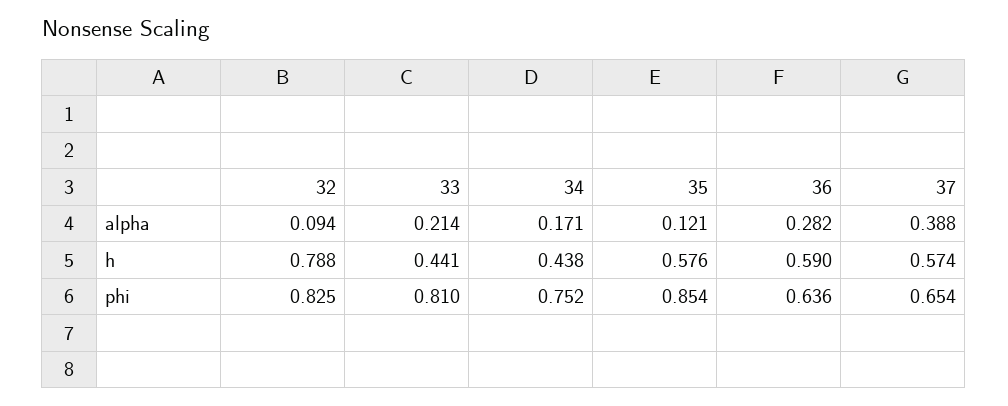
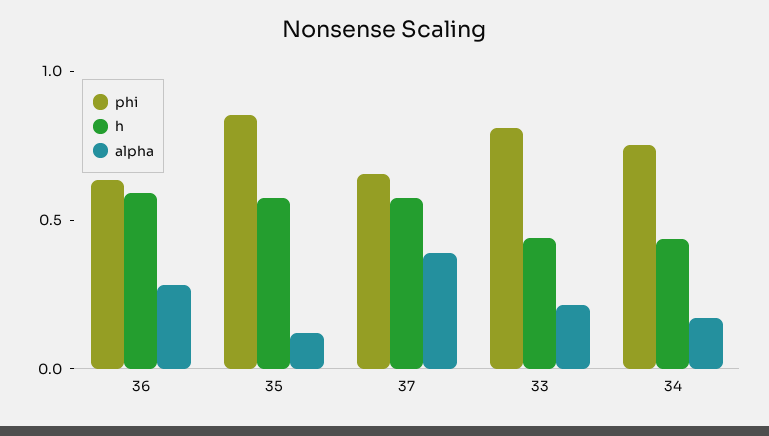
  {
    "alpha": {
-     "32": 0.094,
      "33": 0.214,
      "34": 0.171,
      "35": 0.121,
      "36": 0.282,
      "37": 0.388
    },
    "h": {
-     "32": 0.788,
      "33": 0.441,
      "34": 0.438,
      "35": 0.576,
      "36": 0.59,
      "37": 0.574
    },
    "phi": {
-     "32": 0.825,
      "33": 0.81,
      "34": 0.752,
      "35": 0.854,
      "36": 0.636,
      "37": 0.654
    }
  }

